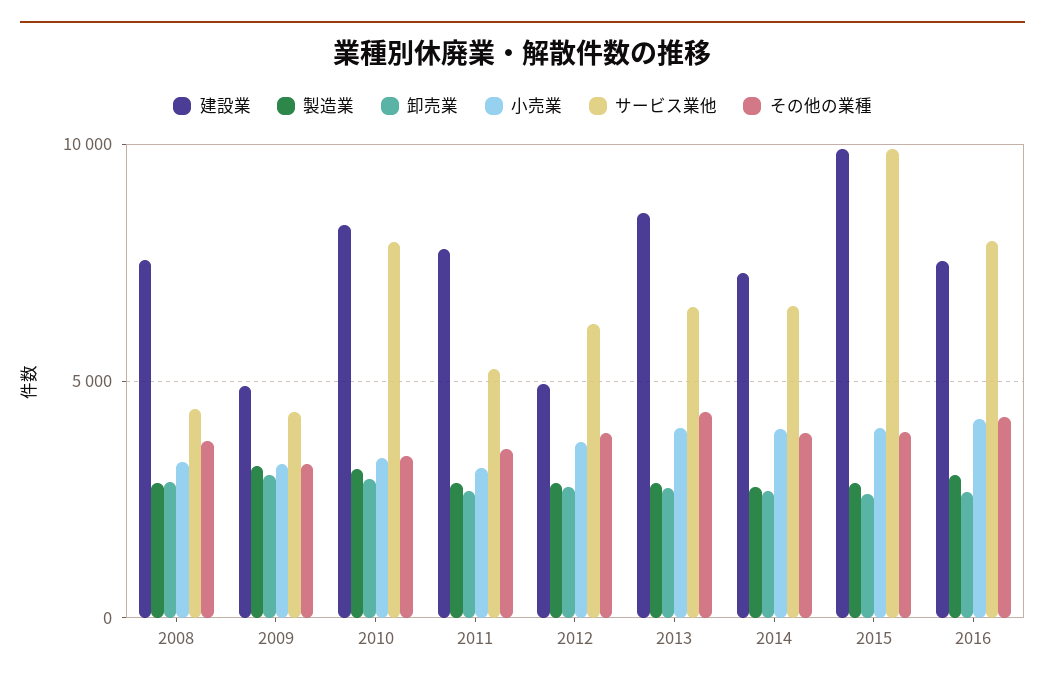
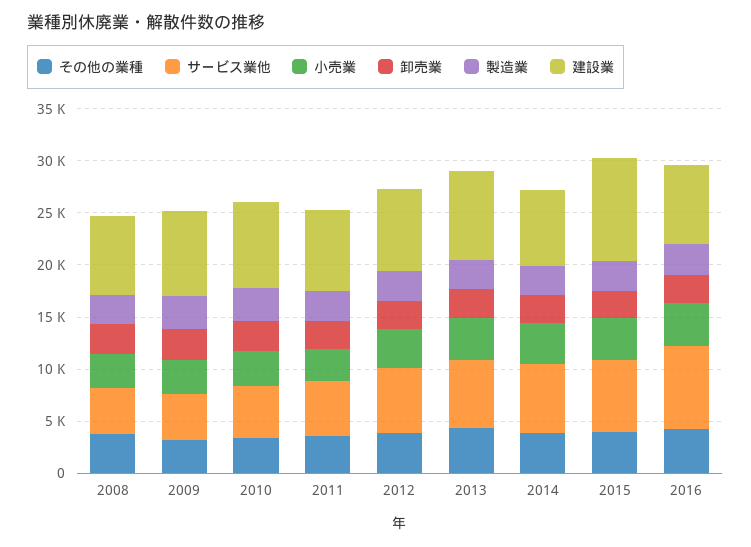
  {
    "建設業": {
      "2008": 7500,
-     "2009": 5000,
+     "2009": 8000,
      "2010": 8500,
      "2011": 8000,
-     "2012": 5000,
+     "2012": 8000,
      "2013": 8500,
      "2014": 7500,
      "2015": 10000,
      "2016": 7500
    },
    "製造業": {
      "2008": 3000,
      "2009": 3000,
      "2010": 3000,
      "2011": 3000,
      "2012": 3000,
      "2013": 3000,
      "2014": 3000,
      "2015": 3000,
      "2016": 3000
    },
    "卸売業": {
      "2008": 3000,
      "2009": 3000,
      "2010": 3000,
      "2011": 2500,
      "2012": 3000,
      "2013": 2500,
      "2014": 2500,
      "2015": 2500,
      "2016": 2500
    },
    "小売業": {
      "2008": 3500,
      "2009": 3000,
      "2010": 3500,
      "2011": 3000,
      "2012": 3500,
      "2013": 4000,
      "2014": 4000,
      "2015": 4000,
      "2016": 4000
    },
    "サービス業他": {
      "2008": 4500,
      "2009": 4500,
-     "2010": 8000,
+     "2010": 5000,
      "2011": 5500,
      "2012": 6000,
      "2013": 6500,
      "2014": 6500,
-     "2015": 10000,
+     "2015": 7000,
      "2016": 8000
    },
    "その他の業種": {
      "2008": 3500,
      "2009": 3000,
      "2010": 3500,
      "2011": 3500,
      "2012": 4000,
      "2013": 4500,
      "2014": 4000,
      "2015": 4000,
      "2016": 4000
    }
  }

